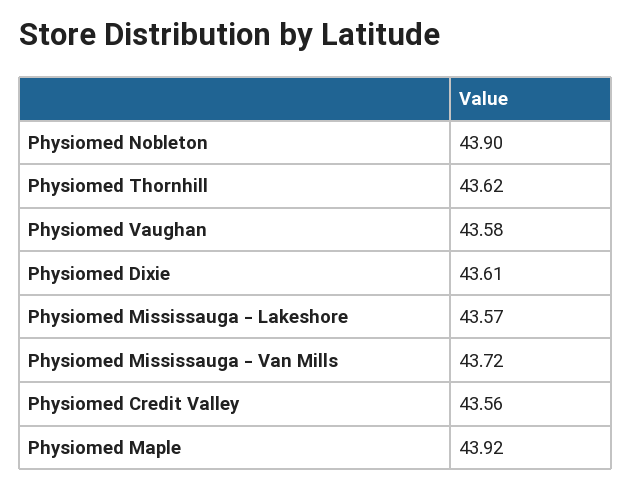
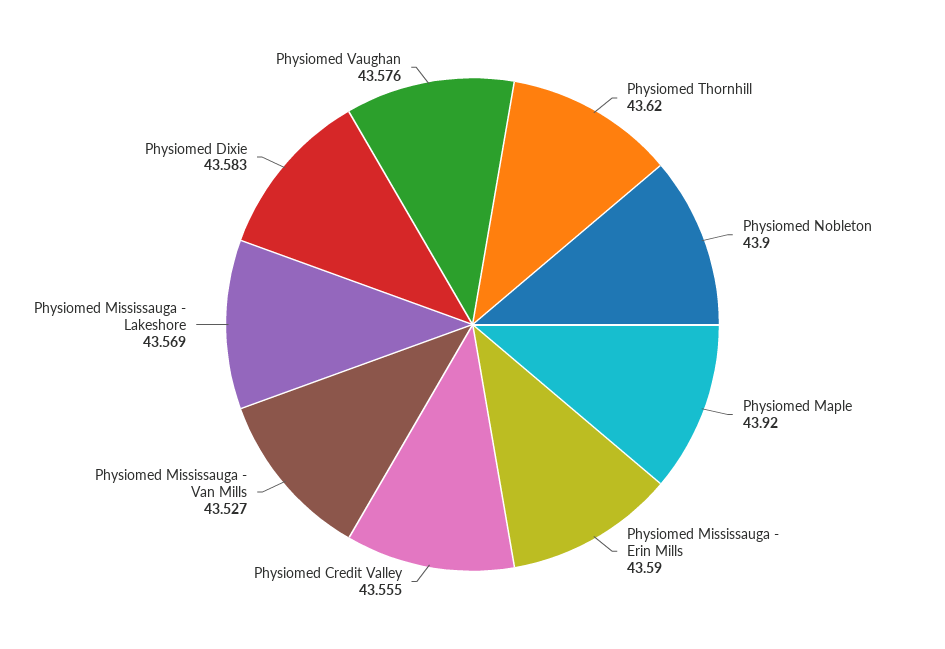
  {
    "Physiomed Nobleton": 43.9,
    "Physiomed Thornhill": 43.62,
    "Physiomed Vaughan": 43.576,
-   "Physiomed Dixie": 43.61,
+   "Physiomed Dixie": 43.583,
    "Physiomed Mississauga - Lakeshore": 43.569,
-   "Physiomed Mississauga - Van Mills": 43.72,
+   "Physiomed Mississauga - Van Mills": 43.527,
    "Physiomed Credit Valley": 43.555,
-   "Physiomed Maple": 43.92
+   "Physiomed Maple": 43.92,
+   "Physiomed Mississauga - Erin Mills": 43.59
  }

